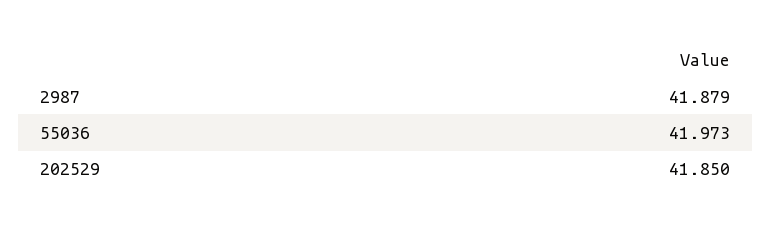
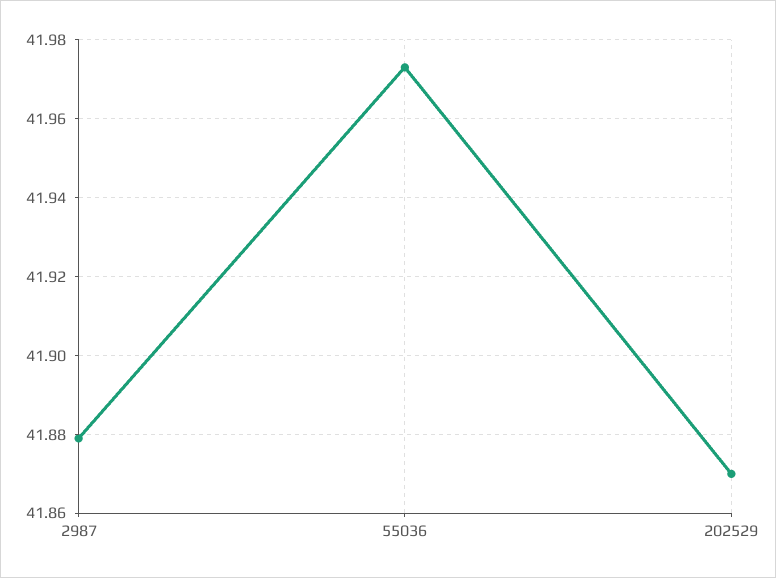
  {
    "2987": 41.879,
    "55036": 41.973,
-   "202529": 41.85
+   "202529": 41.87
  }

